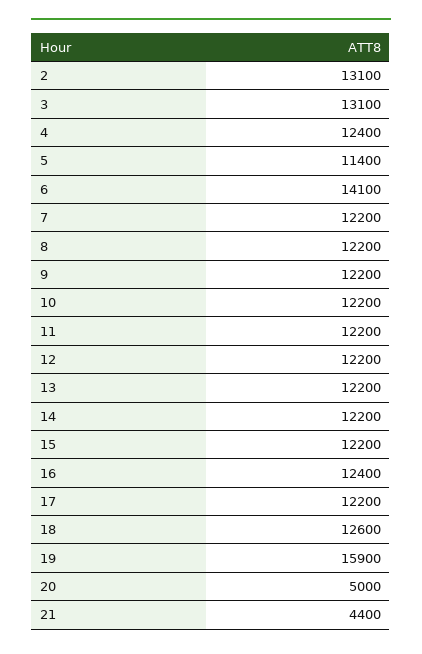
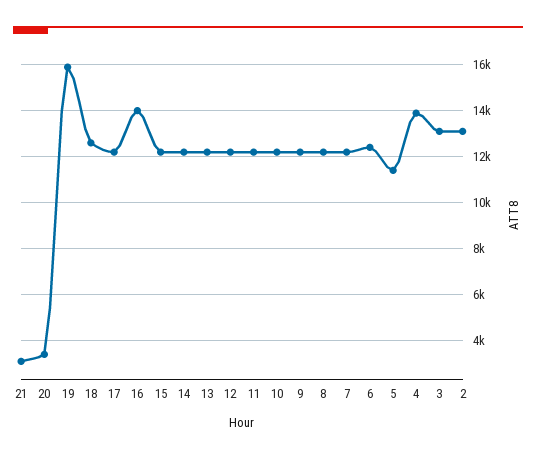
  {
    "2": 13100,
    "3": 13100,
-   "4": 12400,
+   "4": 14000,
    "5": 11400,
-   "6": 14100,
+   "6": 12500,
    "7": 12200,
    "8": 12200,
    "9": 12200,
    "10": 12200,
    "11": 12200,
    "12": 12200,
    "13": 12200,
    "14": 12200,
    "15": 12200,
-   "16": 12400,
+   "16": 14000,
    "17": 12200,
    "18": 12600,
    "19": 15900,
-   "20": 5000,
+   "20": 3500,
-   "21": 4400
+   "21": 3000
  }

